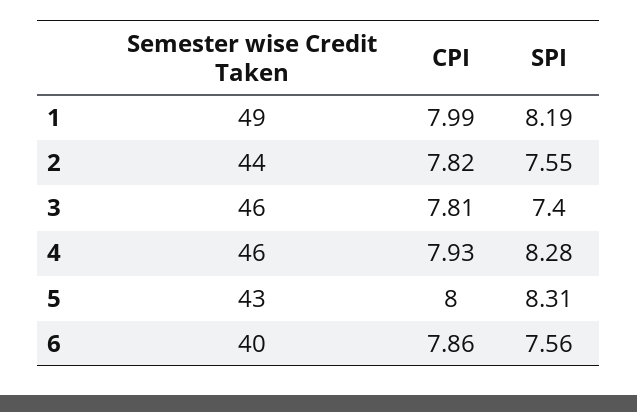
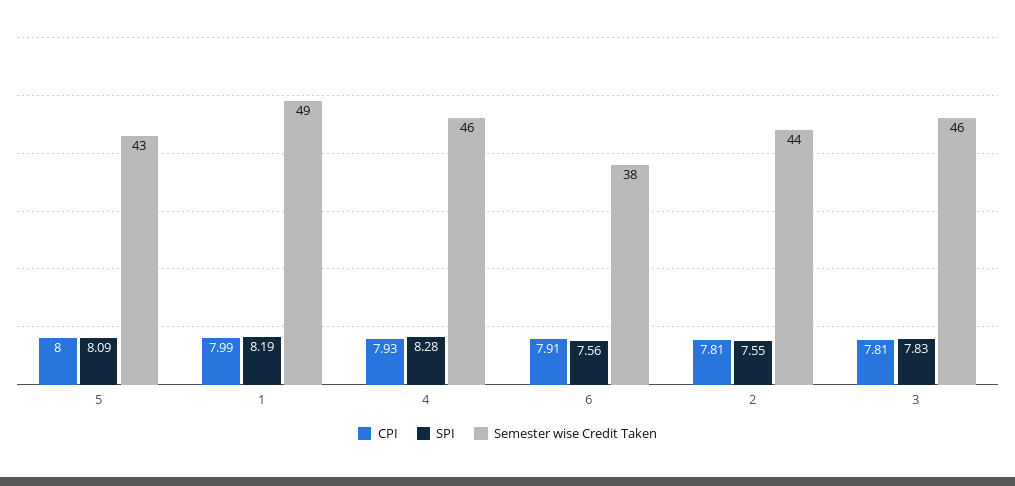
  {
    "Semester wise Credit Taken": {
      "1": 49,
      "2": 44,
      "3": 46,
      "4": 46,
      "5": 43,
-     "6": 40
+     "6": 38
    },
    "CPI": {
      "1": 7.99,
-     "2": 7.82,
+     "2": 7.81,
      "3": 7.81,
      "4": 7.93,
      "5": 8,
-     "6": 7.86
+     "6": 7.91
    },
    "SPI": {
      "1": 8.19,
      "2": 7.55,
-     "3": 7.4,
+     "3": 7.83,
      "4": 8.28,
-     "5": 8.31,
+     "5": 8.09,
      "6": 7.56
    }
  }

